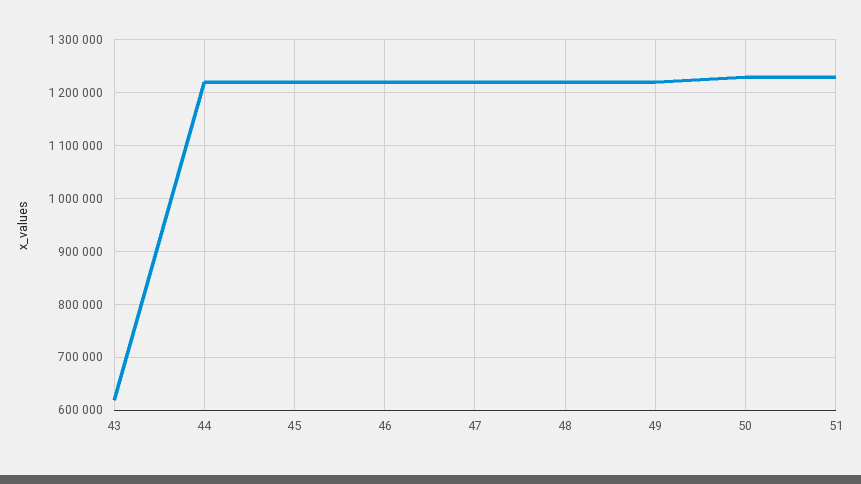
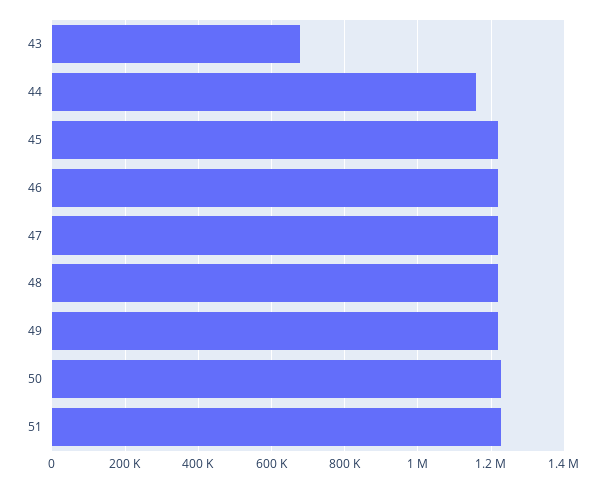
  {
-   "43": 620000,
+   "43": 680000,
-   "44": 1220000,
+   "44": 1160000,
    "45": 1220000,
    "46": 1220000,
    "47": 1220000,
    "48": 1220000,
    "49": 1220000,
    "50": 1220000,
    "51": 1220000
  }

